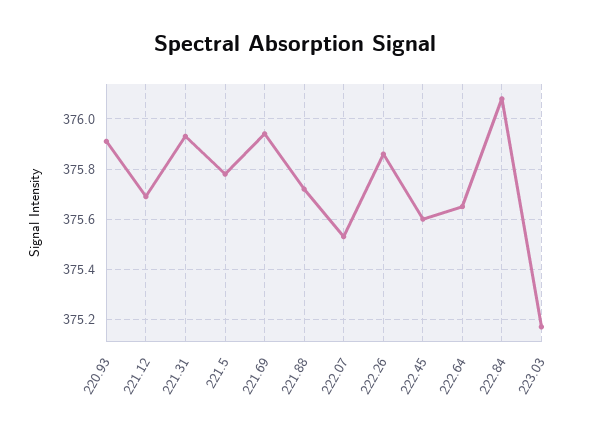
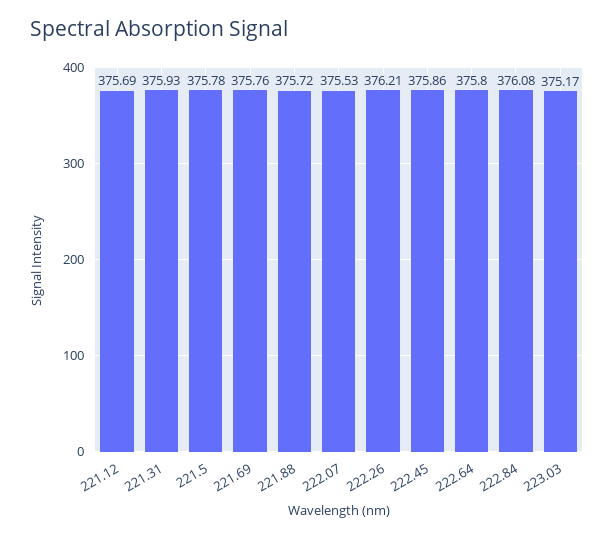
  {
-   "220.93": 375.9,
    "221.12": 375.69,
    "221.31": 375.93,
    "221.5": 375.78,
-   "221.69": 375.95,
+   "221.69": 375.76,
    "221.88": 375.72,
    "222.07": 375.53,
-   "222.26": 375.85,
+   "222.26": 376.21,
-   "222.45": 375.6,
+   "222.45": 375.86,
-   "222.64": 375.65,
+   "222.64": 375.8,
    "222.84": 376.08,
    "223.03": 375.17
  }

